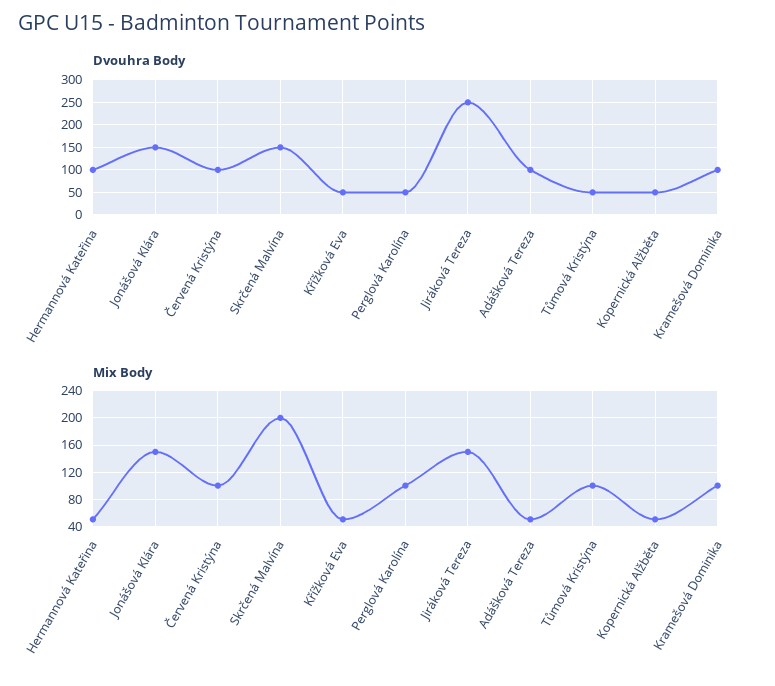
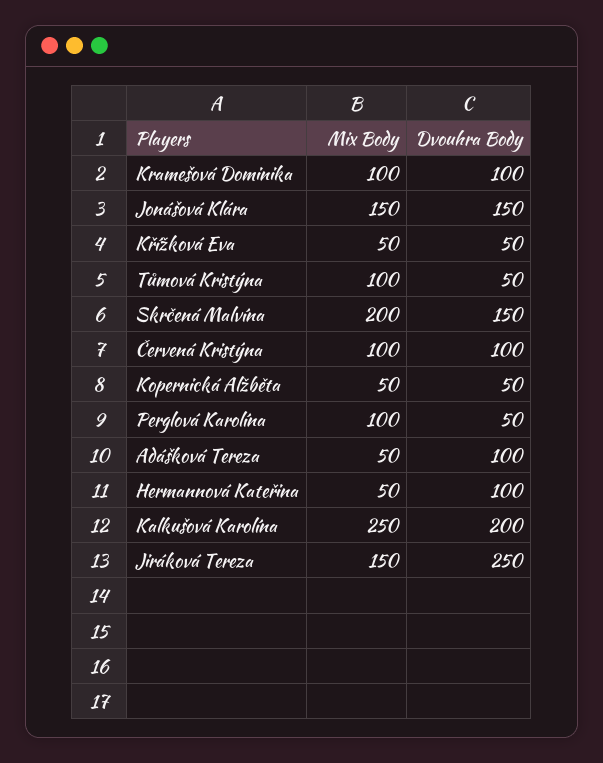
  {
    "Dvouhra Body": {
      "Hermannová Kateřina": 100,
      "Jonášová Klára": 150,
      "Červená Kristýna": 100,
      "Skrčená Malvína": 150,
      "Křížková Eva": 50,
      "Perglová Karolína": 50,
      "Jiráková Tereza": 250,
      "Adášková Tereza": 100,
      "Tůmová Kristýna": 50,
      "Kopernická Alžběta": 50,
-     "Kramešová Dominika": 100
+     "Kramešová Dominika": 100,
+     "Kalkušová Karolína": 200
    },
    "Mix Body": {
      "Hermannová Kateřina": 50,
      "Jonášová Klára": 150,
      "Červená Kristýna": 100,
      "Skrčená Malvína": 200,
      "Křížková Eva": 50,
      "Perglová Karolína": 100,
      "Jiráková Tereza": 150,
      "Adášková Tereza": 50,
      "Tůmová Kristýna": 100,
      "Kopernická Alžběta": 50,
-     "Kramešová Dominika": 100
+     "Kramešová Dominika": 100,
+     "Kalkušová Karolína": 250
    }
  }

